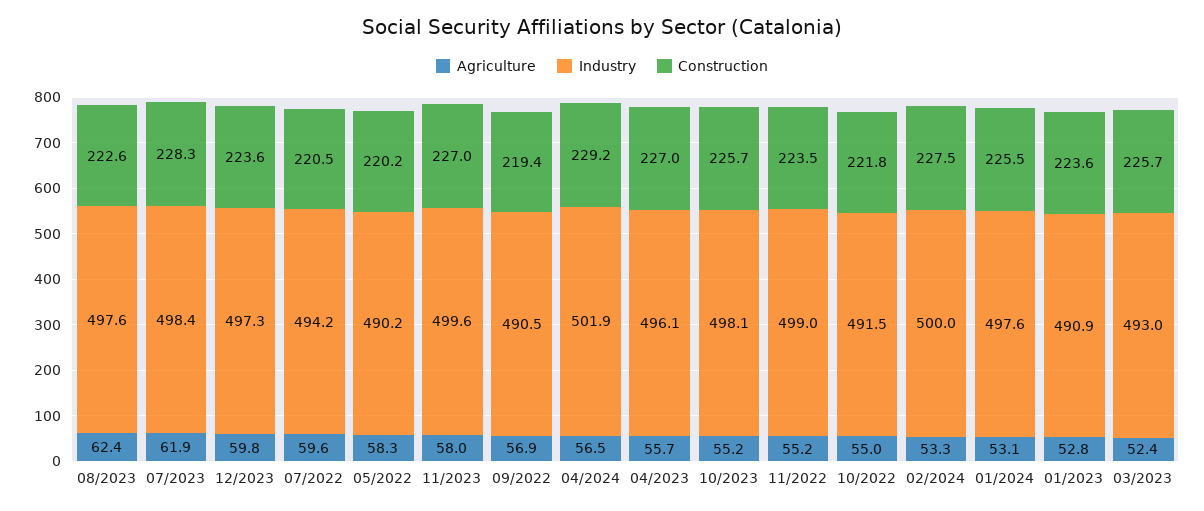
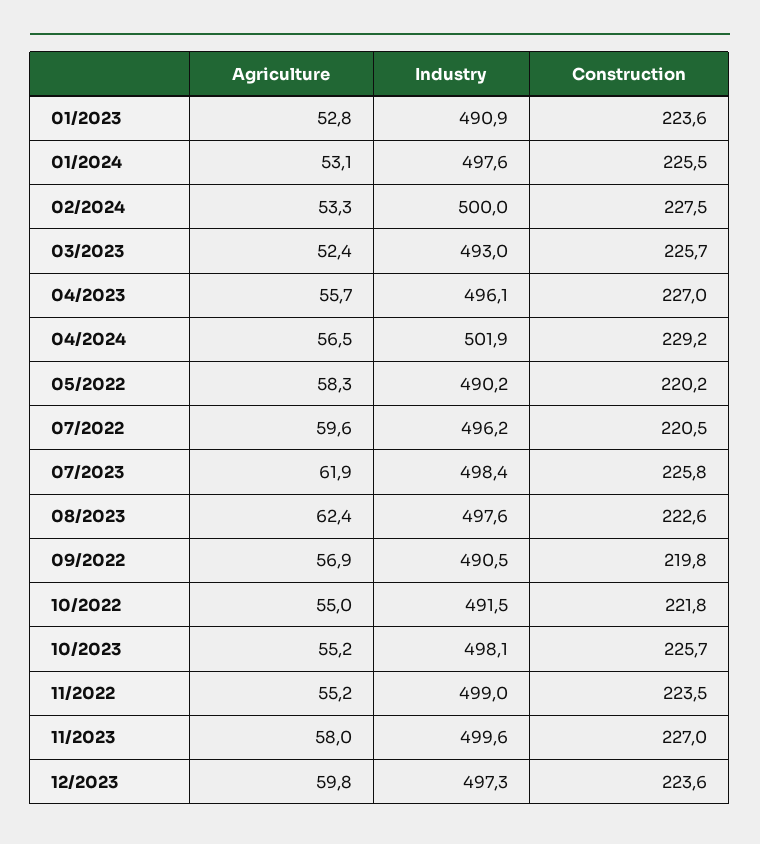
  {
    "Agriculture": {
      "08/2023": 62.4,
      "07/2023": 61.9,
      "12/2023": 59.8,
      "07/2022": 59.6,
      "05/2022": 58.3,
      "11/2023": 58,
      "09/2022": 56.9,
      "04/2024": 56.5,
      "04/2023": 55.7,
      "10/2023": 55.2,
      "11/2022": 55.2,
      "10/2022": 55,
      "02/2024": 53.3,
      "01/2024": 53.1,
      "01/2023": 52.8,
      "03/2023": 52.4
    },
    "Industry": {
      "08/2023": 497.6,
      "07/2023": 498.4,
      "12/2023": 497.3,
-     "07/2022": 494.2,
+     "07/2022": 496.2,
      "05/2022": 490.2,
      "11/2023": 499.6,
      "09/2022": 490.5,
      "04/2024": 501.9,
      "04/2023": 496.1,
      "10/2023": 498.1,
      "11/2022": 499,
      "10/2022": 491.5,
      "02/2024": 500,
      "01/2024": 497.6,
      "01/2023": 490.9,
      "03/2023": 493
    },
    "Construction": {
      "08/2023": 222.6,
-     "07/2023": 228.3,
+     "07/2023": 225.8,
      "12/2023": 223.6,
      "07/2022": 220.5,
      "05/2022": 220.2,
      "11/2023": 227,
-     "09/2022": 219.4,
+     "09/2022": 219.8,
      "04/2024": 229.2,
      "04/2023": 227,
      "10/2023": 225.7,
      "11/2022": 223.5,
      "10/2022": 221.8,
      "02/2024": 227.5,
      "01/2024": 225.5,
      "01/2023": 223.6,
      "03/2023": 225.7
    }
  }

